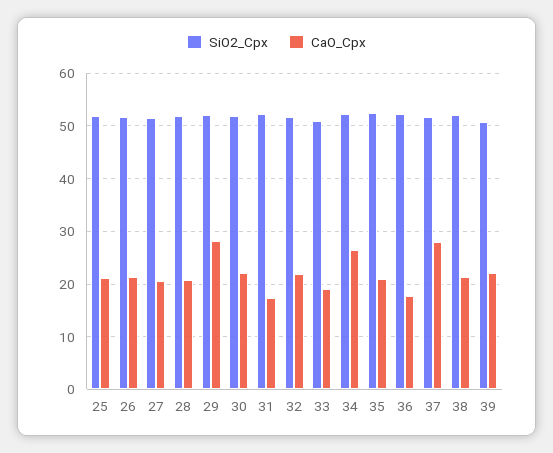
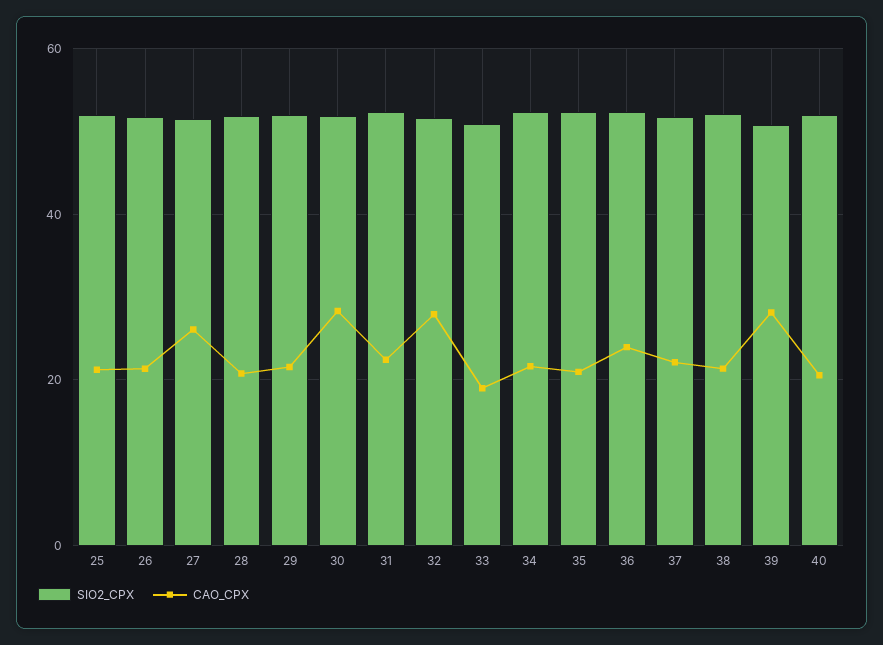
  {
    "SiO2_Cpx": {
      "25": 52,
      "26": 52,
      "27": 52,
      "28": 52,
      "29": 52,
      "30": 52,
      "31": 52,
      "32": 52,
      "33": 50,
      "34": 52,
      "35": 52,
      "36": 52,
      "37": 52,
      "38": 52,
-     "39": 50
+     "39": 50,
+     "40": 52
    },
    "CaO_Cpx": {
      "25": 22,
      "26": 22,
-     "27": 20,
+     "27": 26,
      "28": 20,
-     "29": 28,
+     "29": 22,
-     "30": 22,
+     "30": 28,
-     "31": 18,
+     "31": 22,
-     "32": 22,
+     "32": 28,
      "33": 20,
-     "34": 26,
+     "34": 22,
      "35": 20,
-     "36": 18,
+     "36": 24,
-     "37": 28,
+     "37": 22,
      "38": 22,
-     "39": 22
+     "39": 28,
+     "40": 20
    }
  }

